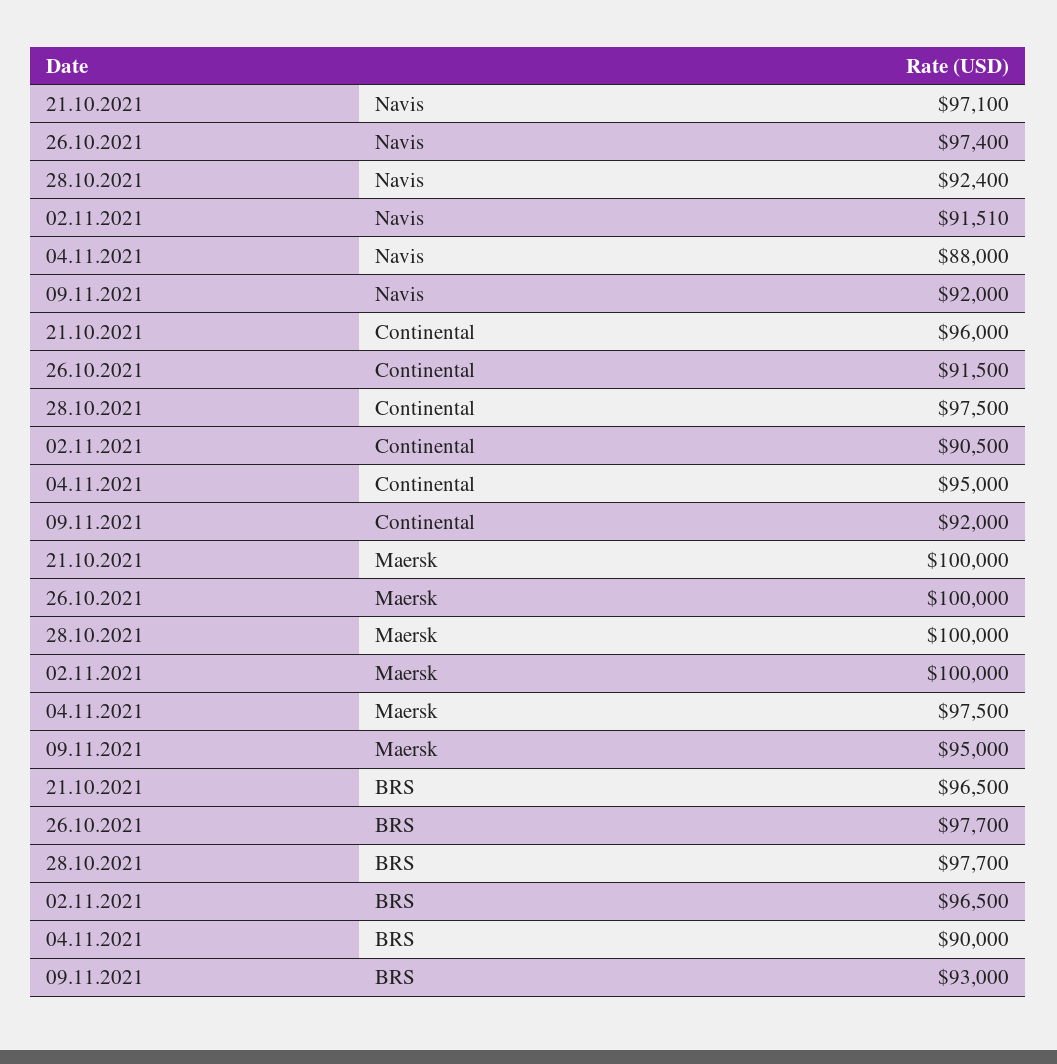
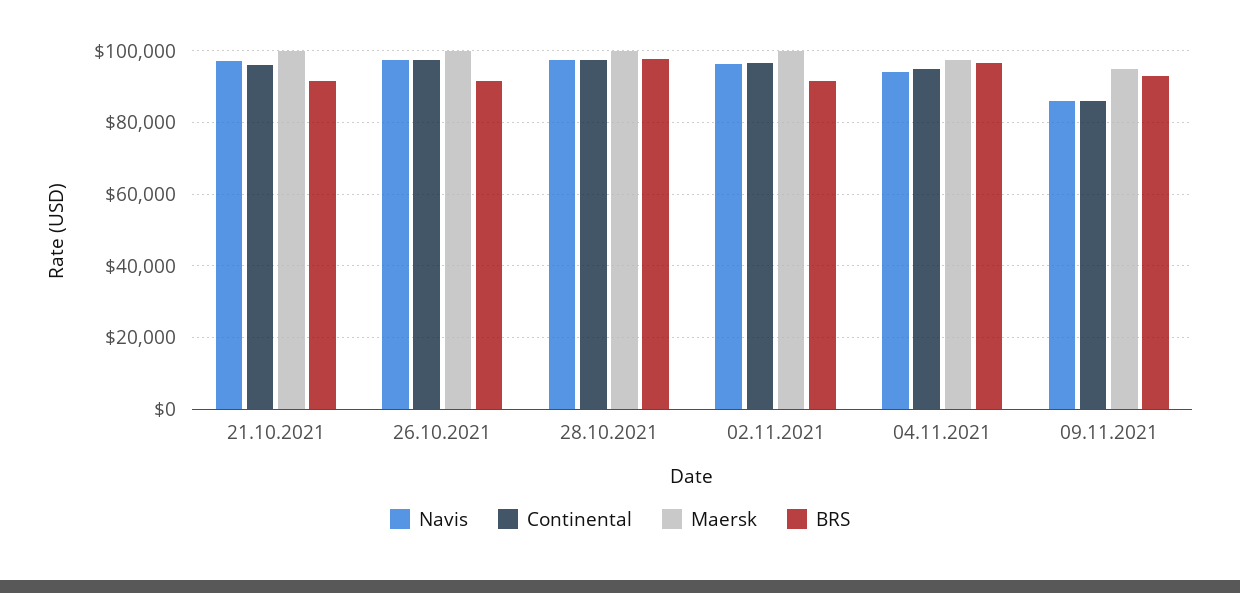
  {
    "Navis": {
      "21.10.2021": 97100,
      "26.10.2021": 97400,
-     "28.10.2021": 92400,
+     "28.10.2021": 98000,
-     "02.11.2021": 91510,
+     "02.11.2021": 96000,
-     "04.11.2021": 88000,
+     "04.11.2021": 94000,
-     "09.11.2021": 92000
+     "09.11.2021": 86000
    },
    "Continental": {
      "21.10.2021": 96000,
-     "26.10.2021": 91500,
+     "26.10.2021": 98000,
      "28.10.2021": 97500,
-     "02.11.2021": 90500,
+     "02.11.2021": 96000,
      "04.11.2021": 95000,
-     "09.11.2021": 92000
+     "09.11.2021": 86000
    },
    "Maersk": {
      "21.10.2021": 100000,
      "26.10.2021": 100000,
      "28.10.2021": 100000,
      "02.11.2021": 100000,
      "04.11.2021": 97500,
      "09.11.2021": 95000
    },
    "BRS": {
-     "21.10.2021": 96500,
+     "21.10.2021": 92000,
-     "26.10.2021": 97700,
+     "26.10.2021": 92000,
      "28.10.2021": 97700,
-     "02.11.2021": 96500,
+     "02.11.2021": 92000,
-     "04.11.2021": 90000,
+     "04.11.2021": 96000,
      "09.11.2021": 93000
    }
  }

